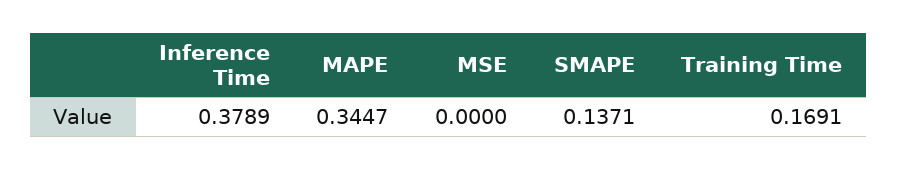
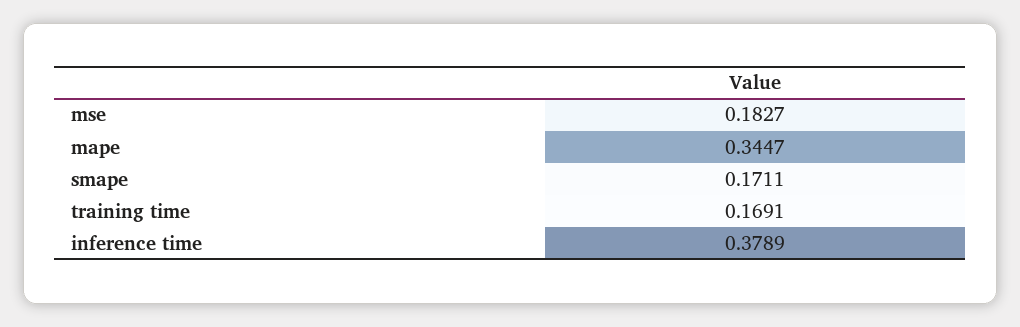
  {
    "Inference Time": 0.3789,
    "MAPE": 0.3447,
-   "MSE": 0,
+   "MSE": 0.1827,
-   "SMAPE": 0.1371,
+   "SMAPE": 0.1711,
    "Training Time": 0.1691
  }

